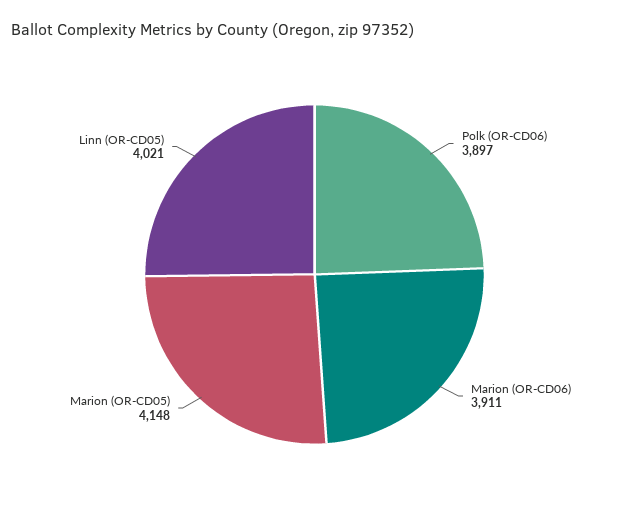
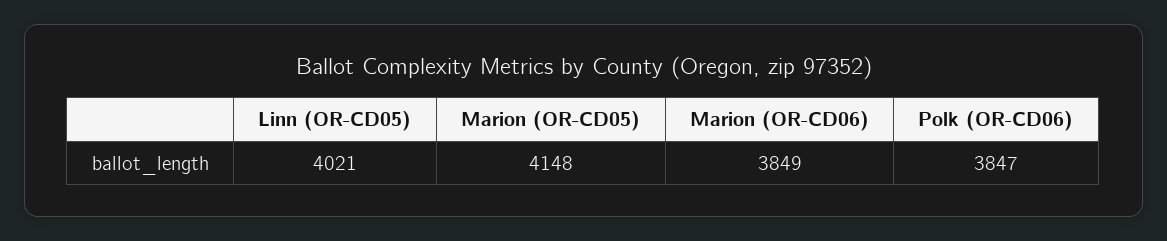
  {
-   "Polk (OR-CD06)": 3897,
+   "Polk (OR-CD06)": 3847,
-   "Marion (OR-CD06)": 3911,
+   "Marion (OR-CD06)": 3849,
    "Marion (OR-CD05)": 4148,
    "Linn (OR-CD05)": 4021
  }

